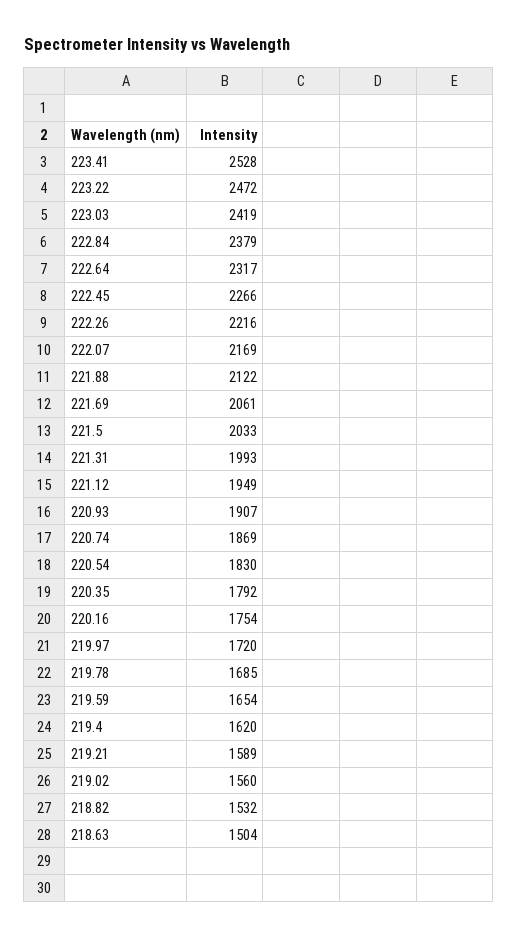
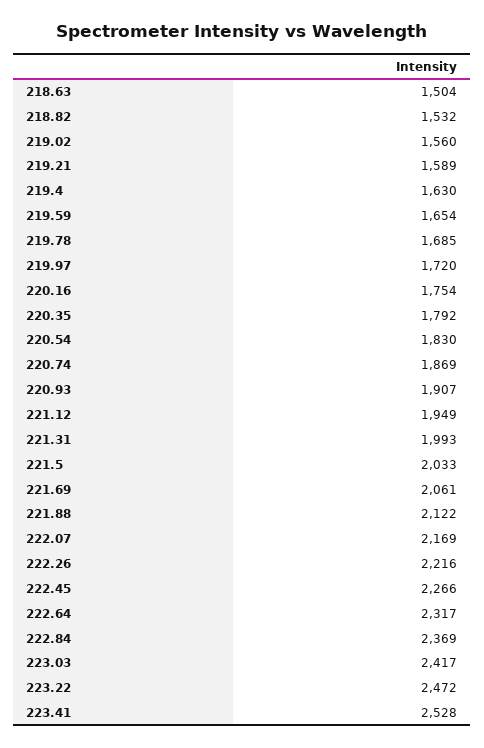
  {
    "223.41": 2528,
    "223.22": 2472,
-   "223.03": 2419,
+   "223.03": 2417,
-   "222.84": 2379,
+   "222.84": 2369,
    "222.64": 2317,
    "222.45": 2266,
    "222.26": 2216,
    "222.07": 2169,
    "221.88": 2122,
    "221.69": 2061,
    "221.5": 2033,
    "221.31": 1993,
    "221.12": 1949,
    "220.93": 1907,
    "220.74": 1869,
    "220.54": 1830,
    "220.35": 1792,
    "220.16": 1754,
    "219.97": 1720,
    "219.78": 1685,
    "219.59": 1654,
-   "219.4": 1620,
+   "219.4": 1630,
    "219.21": 1589,
    "219.02": 1560,
    "218.82": 1532,
    "218.63": 1504
  }

